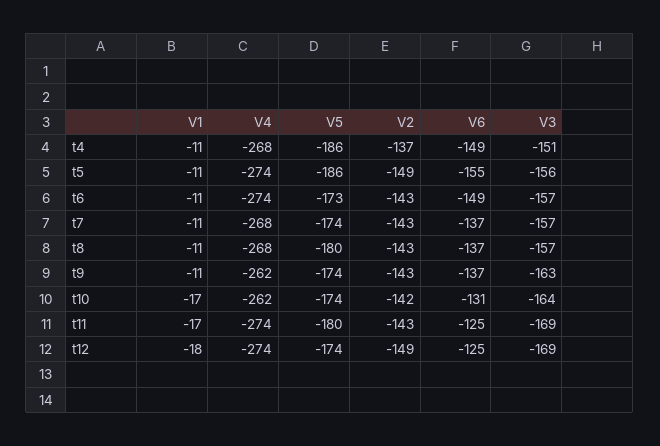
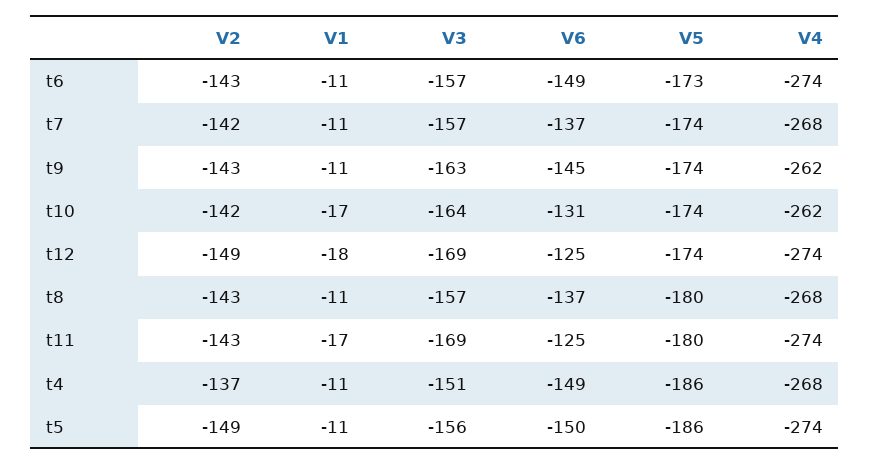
  {
    "V1": {
      "t4": -11,
      "t5": -11,
      "t6": -11,
      "t7": -11,
      "t8": -11,
      "t9": -11,
      "t10": -17,
      "t11": -17,
      "t12": -18
    },
    "V4": {
      "t4": -268,
      "t5": -274,
      "t6": -274,
      "t7": -268,
      "t8": -268,
      "t9": -262,
      "t10": -262,
      "t11": -274,
      "t12": -274
    },
    "V5": {
      "t4": -186,
      "t5": -186,
      "t6": -173,
      "t7": -174,
      "t8": -180,
      "t9": -174,
      "t10": -174,
      "t11": -180,
      "t12": -174
    },
    "V2": {
      "t4": -137,
      "t5": -149,
      "t6": -143,
-     "t7": -143,
+     "t7": -142,
      "t8": -143,
      "t9": -143,
      "t10": -142,
      "t11": -143,
      "t12": -149
    },
    "V6": {
      "t4": -149,
-     "t5": -155,
+     "t5": -150,
      "t6": -149,
      "t7": -137,
      "t8": -137,
-     "t9": -137,
+     "t9": -145,
      "t10": -131,
      "t11": -125,
      "t12": -125
    },
    "V3": {
      "t4": -151,
      "t5": -156,
      "t6": -157,
      "t7": -157,
      "t8": -157,
      "t9": -163,
      "t10": -164,
      "t11": -169,
      "t12": -169
    }
  }

